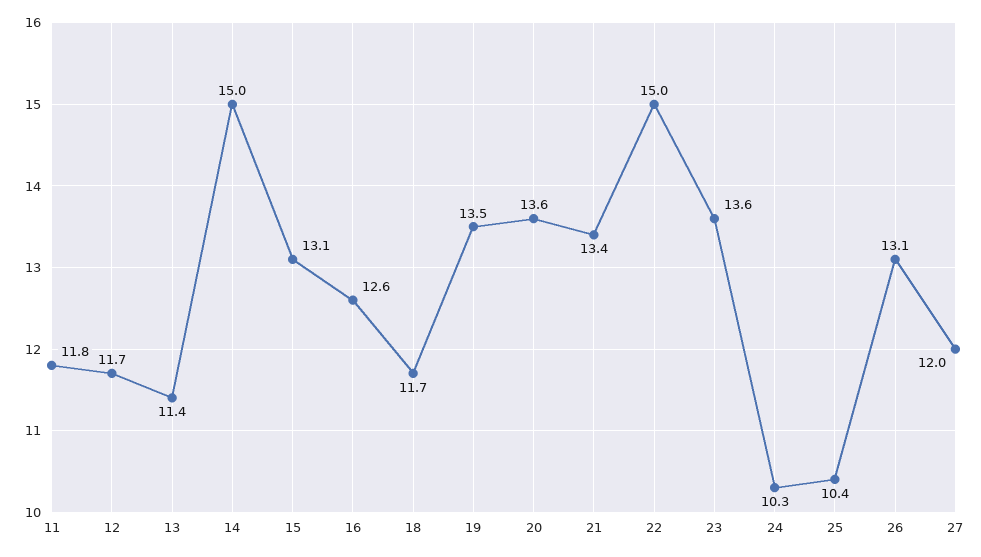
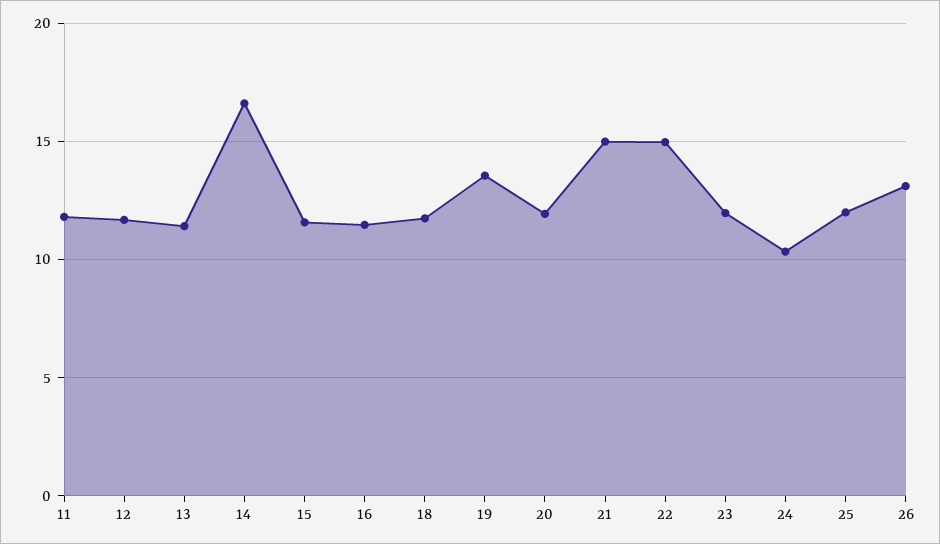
  {
    "11": 11.8,
    "12": 11.7,
    "13": 11.4,
-   "14": 15,
+   "14": 16.5,
-   "15": 13.1,
+   "15": 11.5,
-   "16": 12.6,
+   "16": 11.5,
    "18": 11.7,
    "19": 13.5,
-   "20": 13.6,
+   "20": 12,
-   "21": 13.4,
+   "21": 15,
    "22": 15,
-   "23": 13.6,
+   "23": 12,
    "24": 10.3,
-   "25": 10.4,
+   "25": 12,
-   "26": 13.1,
+   "26": 13.1
-   "27": 12
  }

